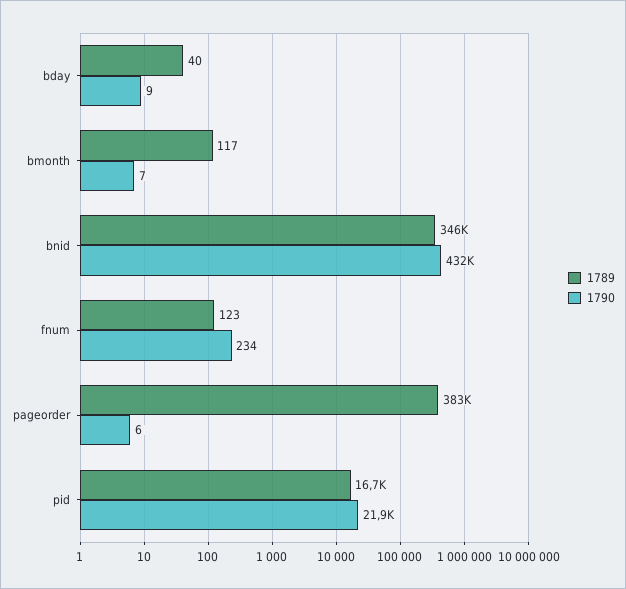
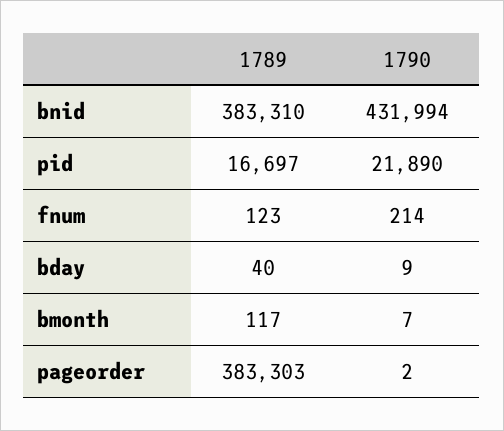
  {
    "1789": {
      "bday": 40,
      "bmonth": 117,
-     "bnid": 346000,
+     "bnid": 383310,
      "fnum": 123,
      "pageorder": 383303,
      "pid": 16697
    },
    "1790": {
      "bday": 9,
      "bmonth": 7,
      "bnid": 431994,
-     "fnum": 234,
+     "fnum": 214,
-     "pageorder": 6,
+     "pageorder": 2,
      "pid": 21890
    }
  }

